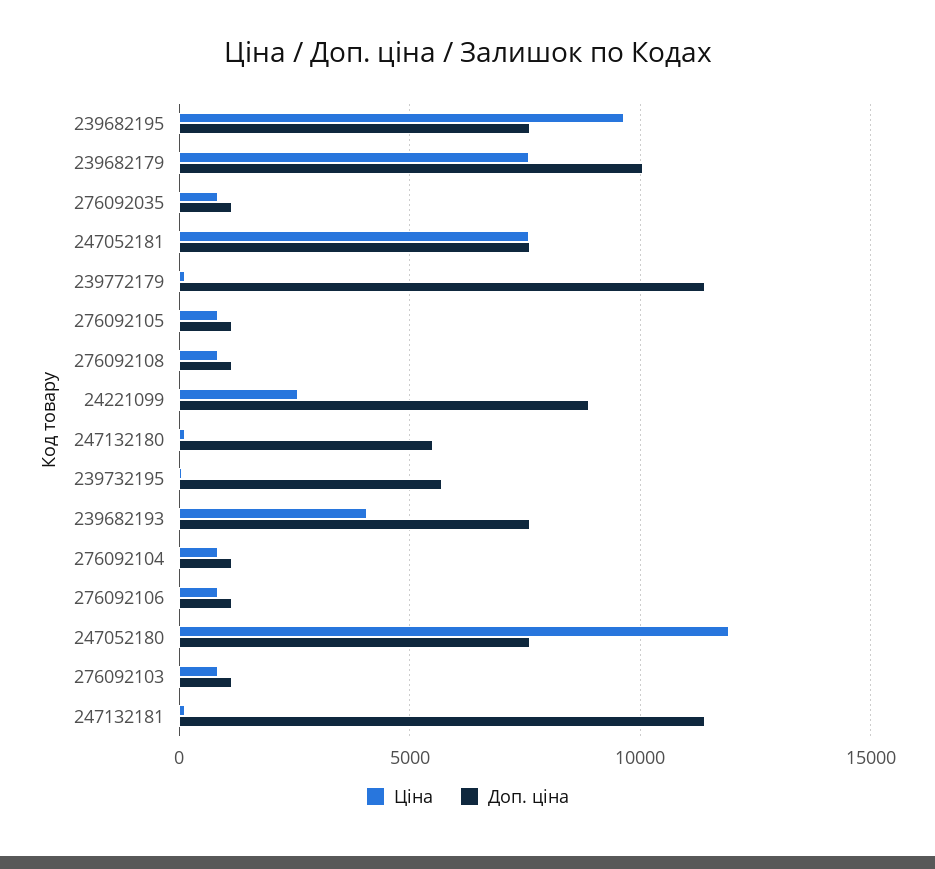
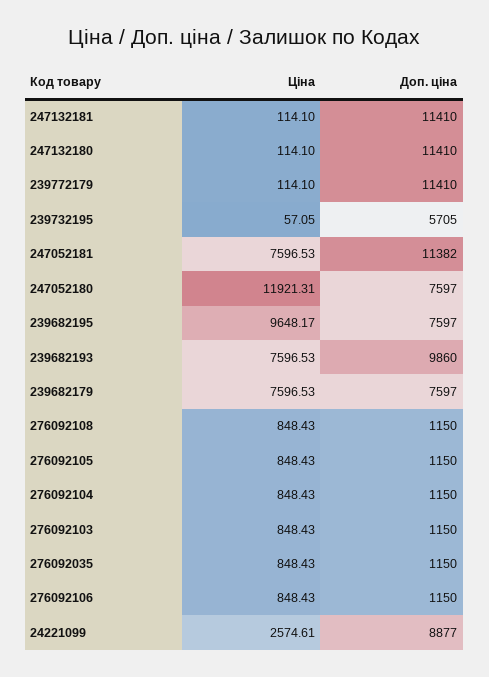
  {
    "Ціна": {
      "239682195": 9648.17,
      "239682179": 7596.53,
      "276092035": 848.43,
      "247052181": 7596.53,
      "239772179": 114.1,
      "276092105": 848.43,
      "276092108": 848.43,
      "24221099": 2574.61,
      "247132180": 114.1,
      "239732195": 57.05,
-     "239682193": 4000,
+     "239682193": 7596.53,
      "276092104": 848.43,
      "276092106": 848.43,
      "247052180": 11921.31,
      "276092103": 848.43,
      "247132181": 114.1
    },
    "Доп. ціна": {
      "239682195": 7597,
-     "239682179": 10000,
+     "239682179": 7597,
      "276092035": 1150,
-     "247052181": 7500,
+     "247052181": 11382,
      "239772179": 11410,
      "276092105": 1150,
      "276092108": 1150,
      "24221099": 8877,
-     "247132180": 5500,
+     "247132180": 11410,
      "239732195": 5705,
-     "239682193": 7500,
+     "239682193": 9860,
      "276092104": 1150,
      "276092106": 1150,
      "247052180": 7597,
      "276092103": 1150,
      "247132181": 11410
    }
  }

